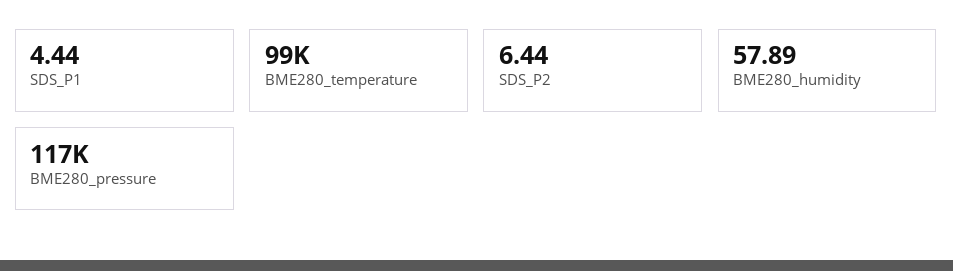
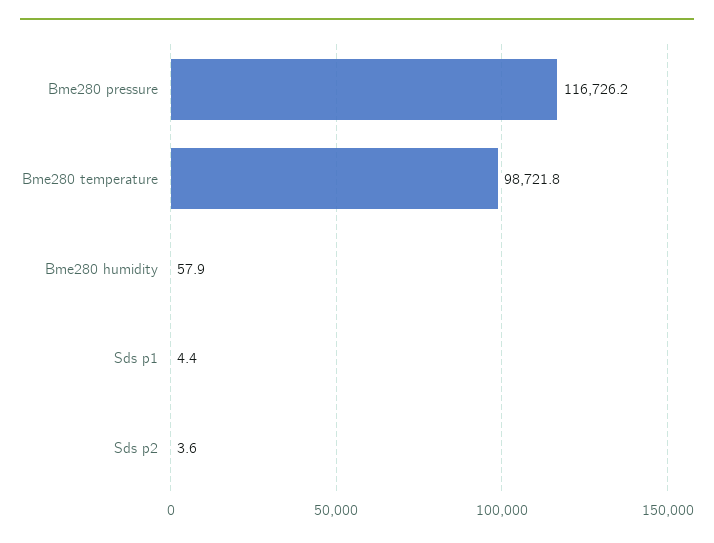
  {
    "SDS_P1": 4.44,
    "BME280_temperature": 98721.8,
-   "SDS_P2": 6.44,
+   "SDS_P2": 3.6,
    "BME280_humidity": 57.89,
    "BME280_pressure": 116726.2
  }

